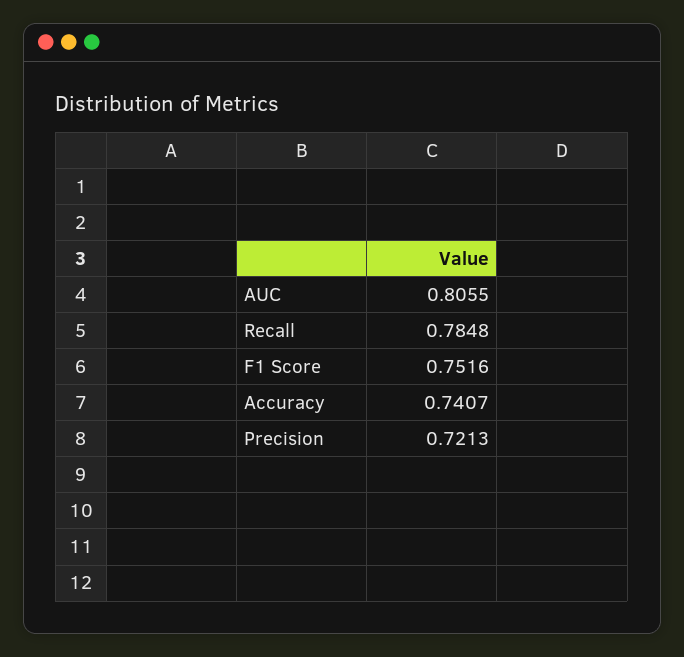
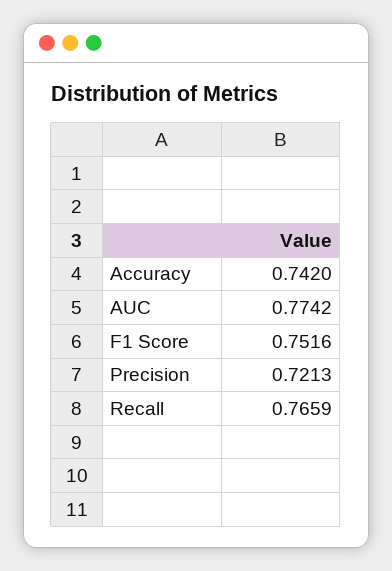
  {
-   "AUC": 0.8055,
+   "AUC": 0.7742,
-   "Recall": 0.7848,
+   "Recall": 0.7659,
    "F1 Score": 0.7516,
-   "Accuracy": 0.7407,
+   "Accuracy": 0.742,
    "Precision": 0.7213
  }

